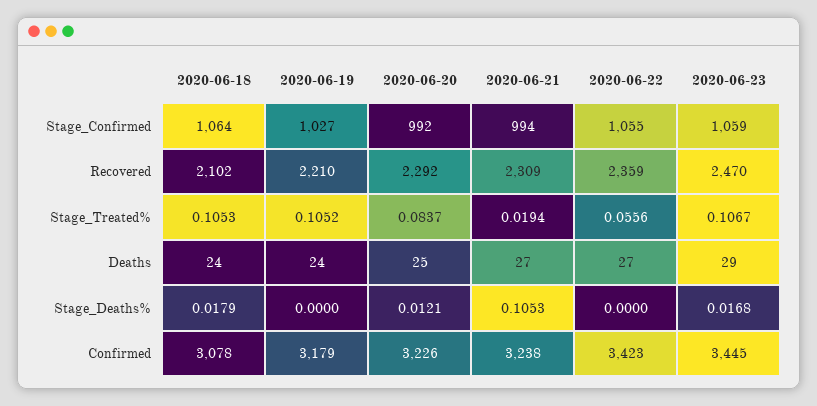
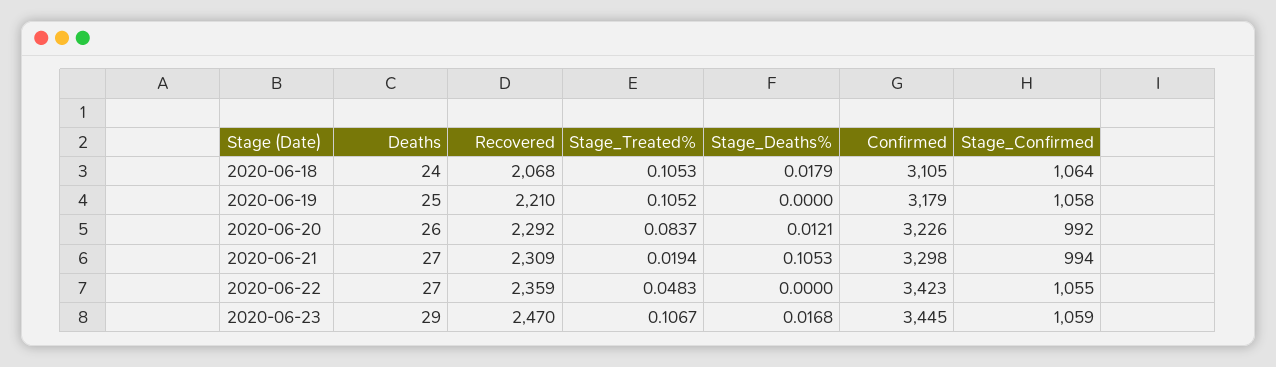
  {
    "2020-06-18": {
      "Stage_Confirmed": 1064,
-     "Recovered": 2102,
+     "Recovered": 2068,
      "Stage_Treated%": 0.1053,
      "Deaths": 24,
      "Stage_Deaths%": 0.0179,
-     "Confirmed": 3078
+     "Confirmed": 3105
    },
    "2020-06-19": {
-     "Stage_Confirmed": 1027,
+     "Stage_Confirmed": 1058,
      "Recovered": 2210,
      "Stage_Treated%": 0.1052,
-     "Deaths": 24,
+     "Deaths": 25,
      "Stage_Deaths%": 0,
      "Confirmed": 3179
    },
    "2020-06-20": {
      "Stage_Confirmed": 992,
      "Recovered": 2292,
      "Stage_Treated%": 0.0837,
-     "Deaths": 25,
+     "Deaths": 26,
      "Stage_Deaths%": 0.0121,
      "Confirmed": 3226
    },
    "2020-06-21": {
      "Stage_Confirmed": 994,
      "Recovered": 2309,
      "Stage_Treated%": 0.0194,
      "Deaths": 27,
      "Stage_Deaths%": 0.1053,
-     "Confirmed": 3238
+     "Confirmed": 3298
    },
    "2020-06-22": {
      "Stage_Confirmed": 1055,
      "Recovered": 2359,
-     "Stage_Treated%": 0.0556,
+     "Stage_Treated%": 0.0483,
      "Deaths": 27,
      "Stage_Deaths%": 0,
      "Confirmed": 3423
    },
    "2020-06-23": {
      "Stage_Confirmed": 1059,
      "Recovered": 2470,
      "Stage_Treated%": 0.1067,
      "Deaths": 29,
      "Stage_Deaths%": 0.0168,
      "Confirmed": 3445
    }
  }

